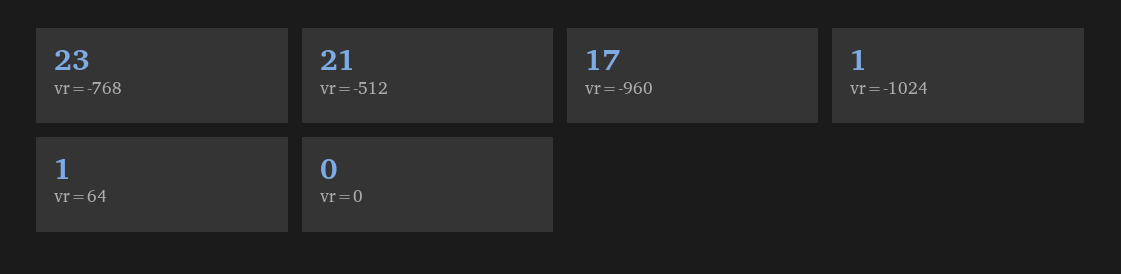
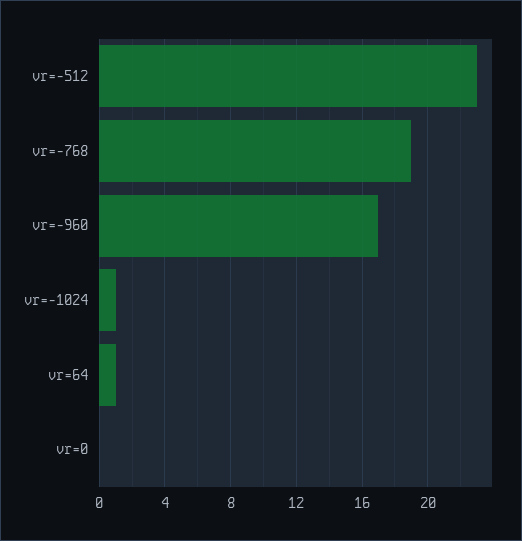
  {
-   "vr=-768": 23,
+   "vr=-768": 19,
-   "vr=-512": 21,
+   "vr=-512": 23,
    "vr=-960": 17,
    "vr=-1024": 1,
    "vr=64": 1,
    "vr=0": 0
  }

